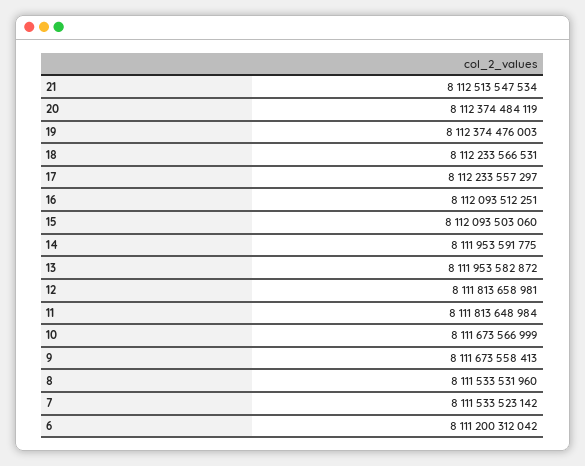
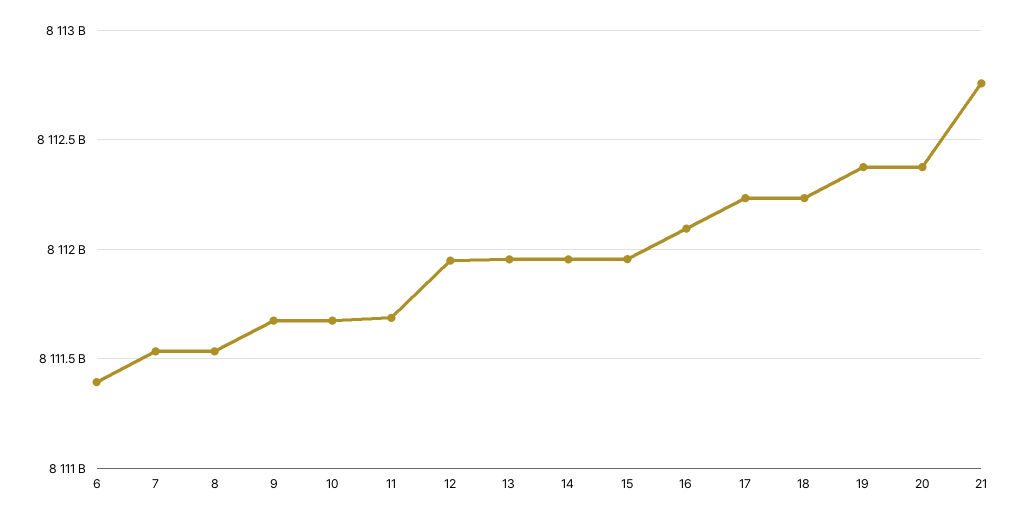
  {
-   "21": 8112513547534,
+   "21": 8112750000000,
    "20": 8112374484119,
    "19": 8112374476003,
    "18": 8112233566531,
    "17": 8112233557297,
    "16": 8112093512251,
-   "15": 8112093503060,
+   "15": 8111950000000,
    "14": 8111953591775,
    "13": 8111953582872,
-   "12": 8111813658981,
+   "12": 8111950000000,
-   "11": 8111813648984,
+   "11": 8111700000000,
    "10": 8111673566999,
    "9": 8111673558413,
    "8": 8111533531960,
    "7": 8111533523142,
-   "6": 8111200312042
+   "6": 8111400000000
  }

